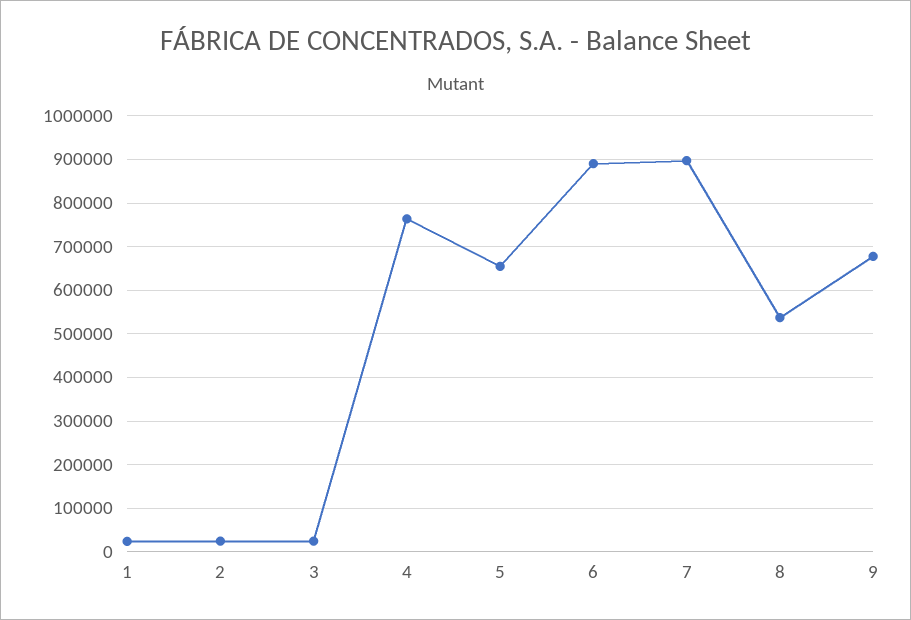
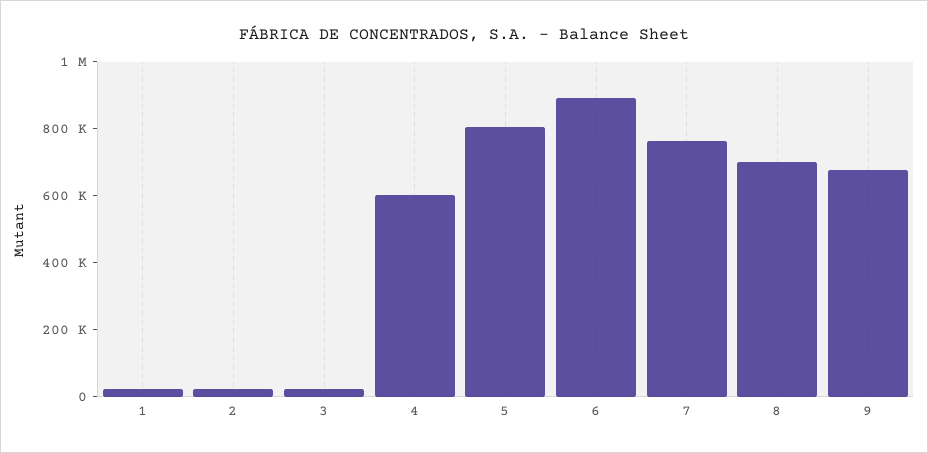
  {
    "1": 20000,
    "2": 20000,
    "3": 20000,
-   "4": 760000,
+   "4": 600000,
-   "5": 660000,
+   "5": 800000,
    "6": 900000,
-   "7": 900000,
+   "7": 750000,
-   "8": 540000,
+   "8": 700000,
    "9": 680000
  }

